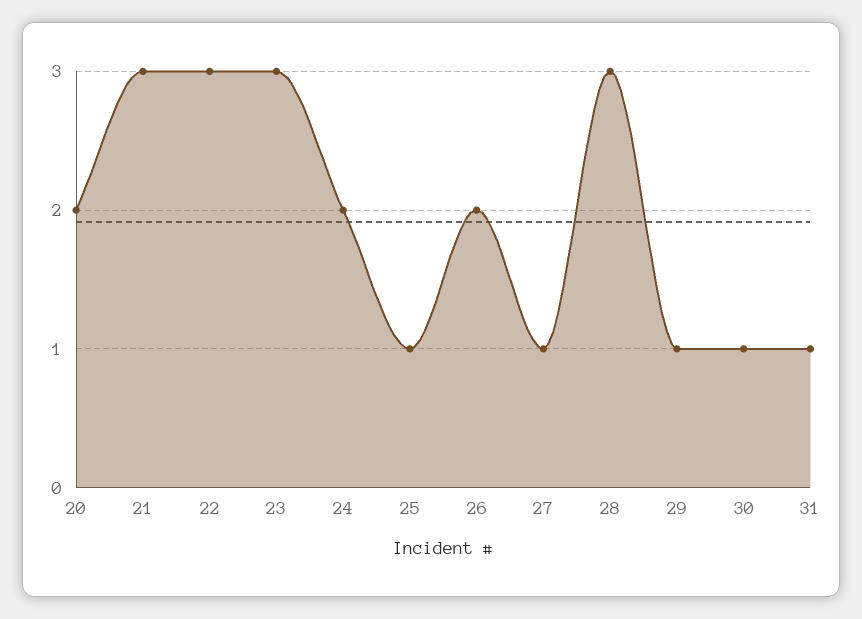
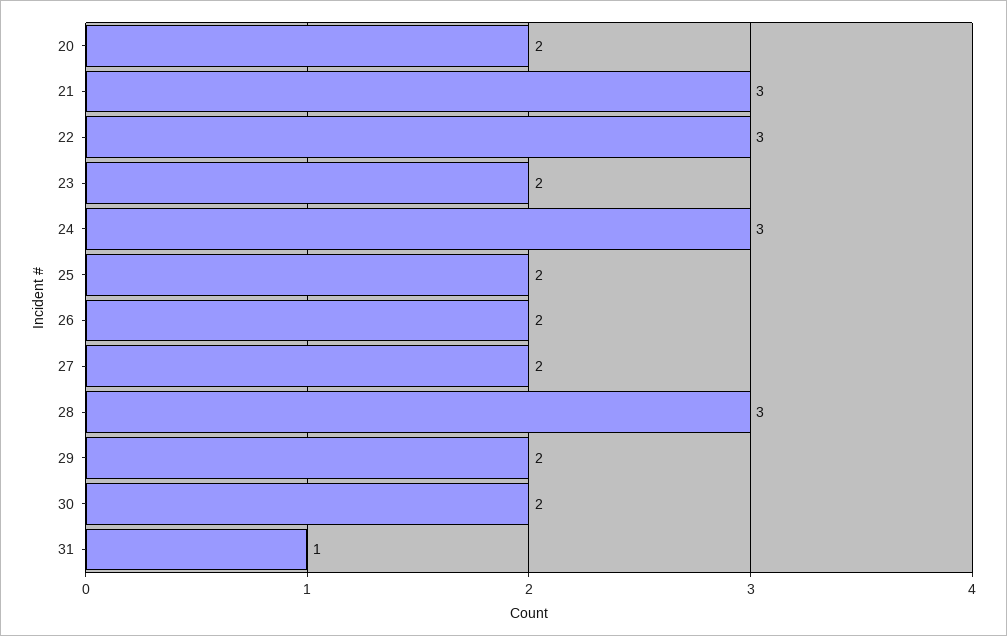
  {
    "20": 2,
    "21": 3,
    "22": 3,
-   "23": 3,
+   "23": 2,
-   "24": 2,
+   "24": 3,
-   "25": 1,
+   "25": 2,
    "26": 2,
-   "27": 1,
+   "27": 2,
    "28": 3,
-   "29": 1,
+   "29": 2,
-   "30": 1,
+   "30": 2,
    "31": 1
  }

